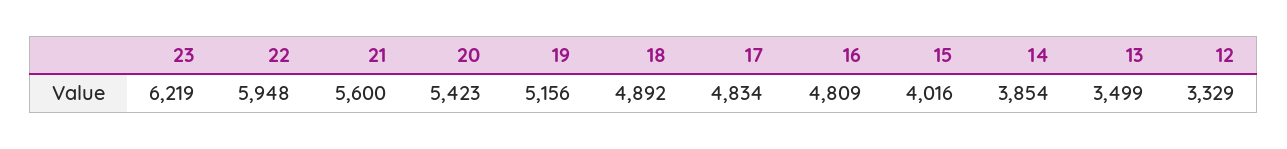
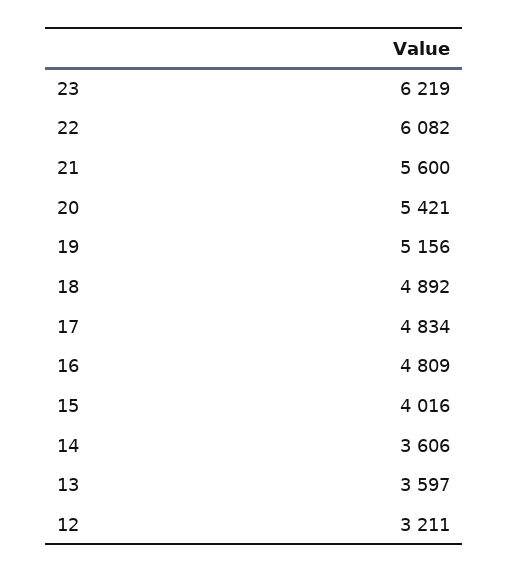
  {
    "23": 6219,
-   "22": 5948,
+   "22": 6082,
    "21": 5600,
-   "20": 5423,
+   "20": 5421,
    "19": 5156,
    "18": 4892,
    "17": 4834,
    "16": 4809,
    "15": 4016,
-   "14": 3854,
+   "14": 3606,
-   "13": 3499,
+   "13": 3597,
-   "12": 3329
+   "12": 3211
  }

